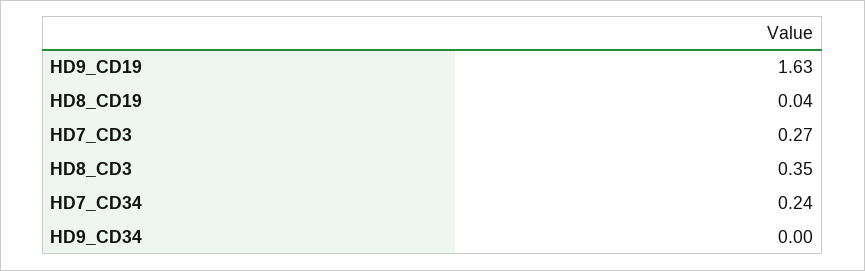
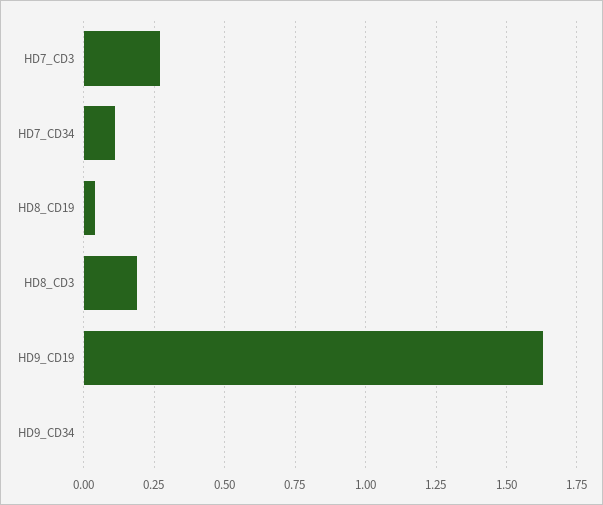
  {
    "HD9_CD19": 1.63,
    "HD8_CD19": 0.04,
    "HD7_CD3": 0.27,
-   "HD8_CD3": 0.35,
+   "HD8_CD3": 0.2,
-   "HD7_CD34": 0.24,
+   "HD7_CD34": 0.1,
    "HD9_CD34": 0
  }

